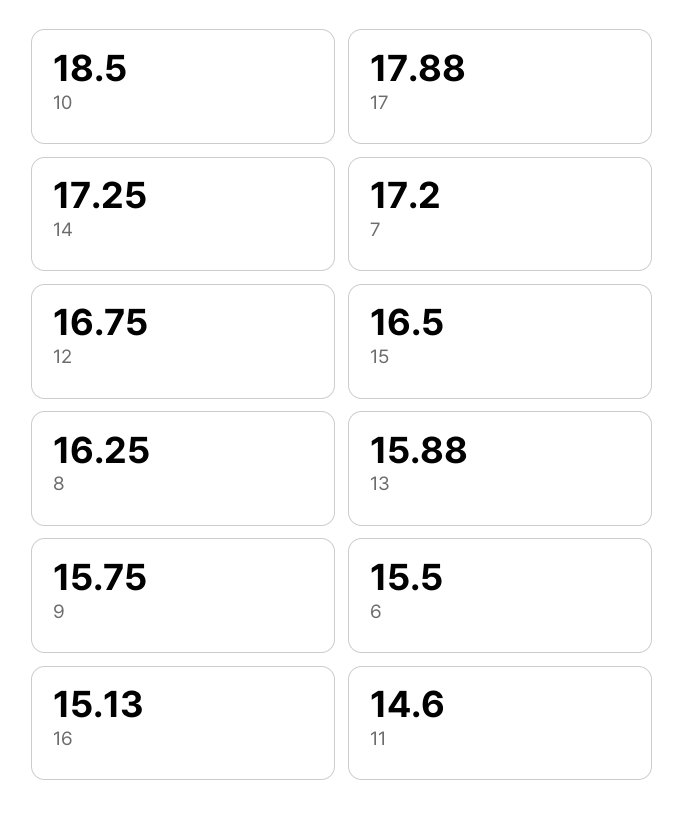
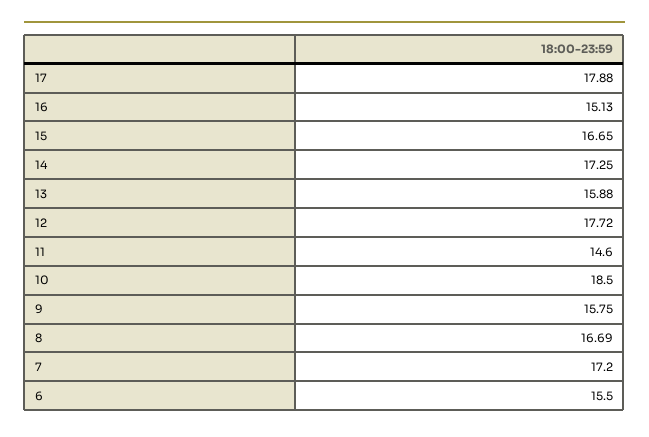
  {
    "10": 18.5,
    "17": 17.88,
    "14": 17.25,
    "7": 17.2,
-   "12": 16.75,
+   "12": 17.72,
-   "15": 16.5,
+   "15": 16.65,
-   "8": 16.25,
+   "8": 16.69,
    "13": 15.88,
    "9": 15.75,
    "6": 15.5,
    "16": 15.13,
    "11": 14.6
  }

